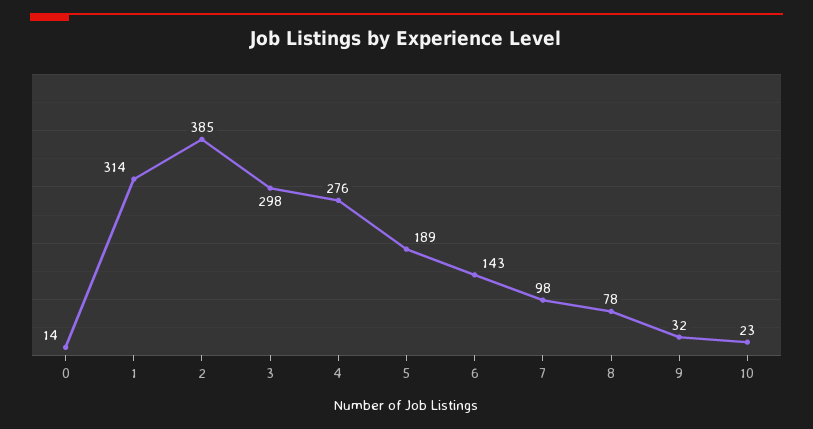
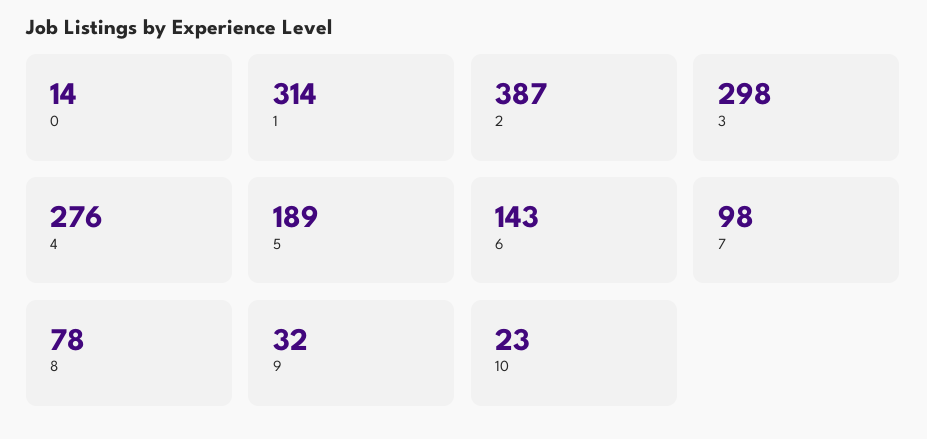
  {
    "0": 14,
    "1": 314,
-   "2": 385,
+   "2": 387,
    "3": 298,
    "4": 276,
    "5": 189,
    "6": 143,
    "7": 98,
    "8": 78,
    "9": 32,
    "10": 23
  }

